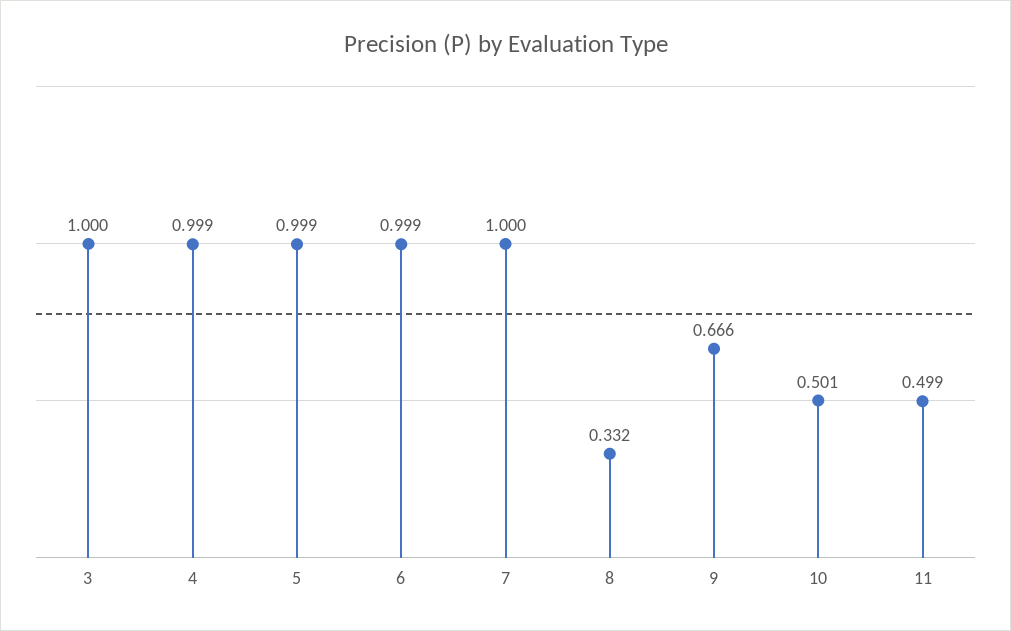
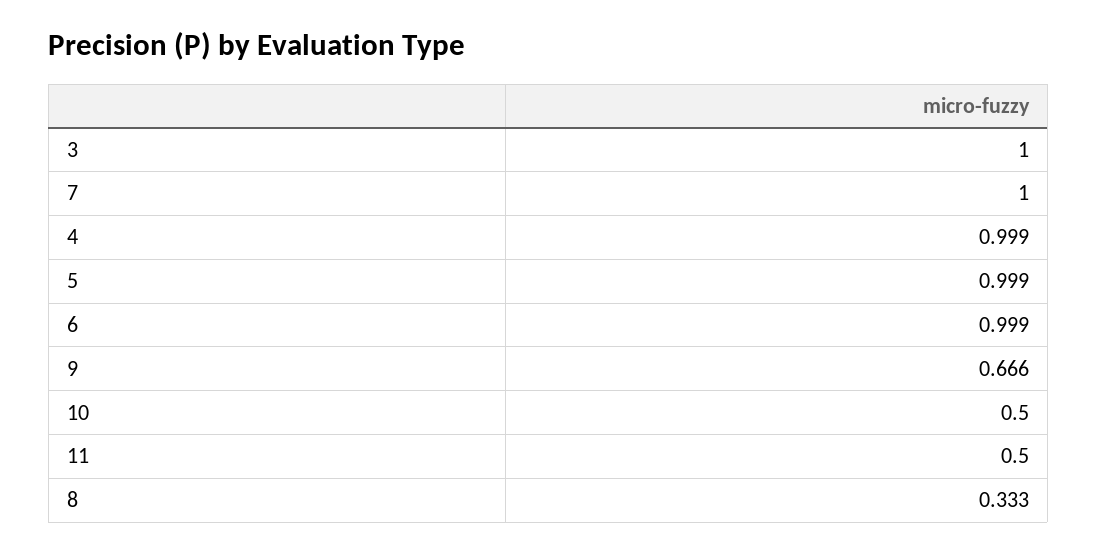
  {
    "3": 1,
    "4": 0.999,
    "5": 0.999,
    "6": 0.999,
    "7": 1,
-   "8": 0.332,
+   "8": 0.333,
    "9": 0.666,
-   "10": 0.501,
+   "10": 0.5,
-   "11": 0.499
+   "11": 0.5
  }

